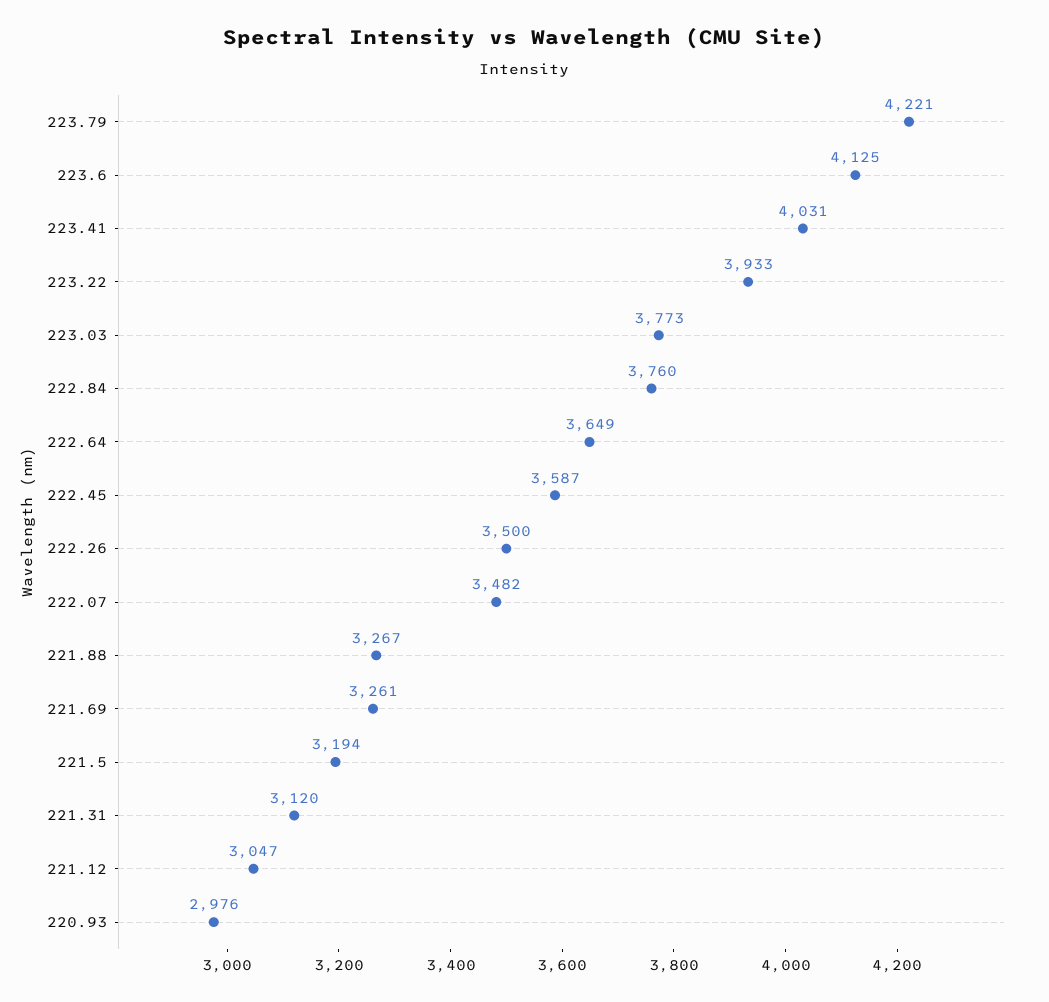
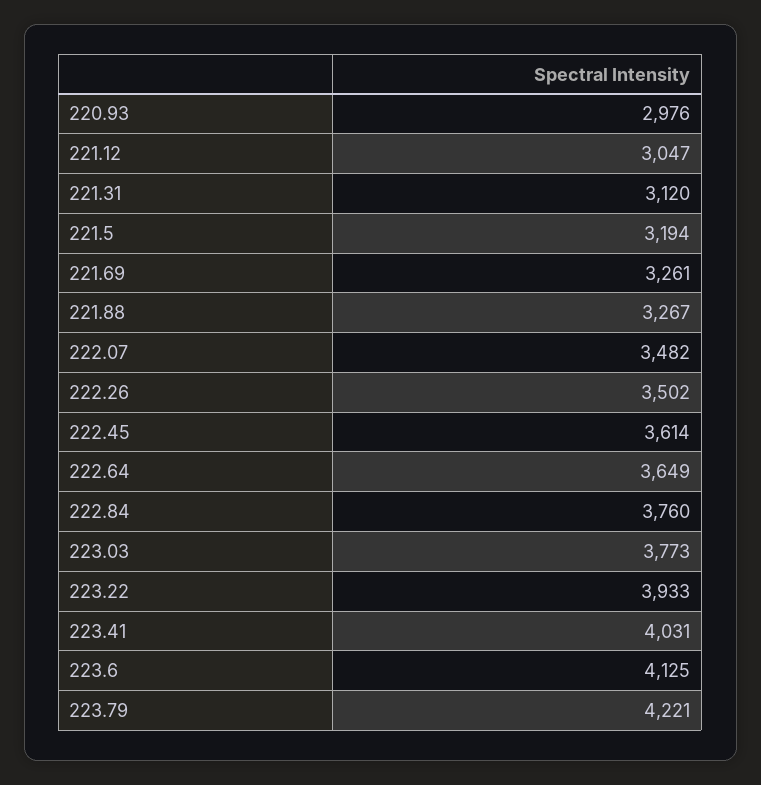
  {
    "223.79": 4221,
    "223.6": 4125,
    "223.41": 4031,
    "223.22": 3933,
    "223.03": 3773,
    "222.84": 3760,
    "222.64": 3649,
-   "222.45": 3587,
+   "222.45": 3614,
-   "222.26": 3500,
+   "222.26": 3502,
    "222.07": 3482,
    "221.88": 3267,
    "221.69": 3261,
    "221.5": 3194,
    "221.31": 3120,
    "221.12": 3047,
    "220.93": 2976
  }

